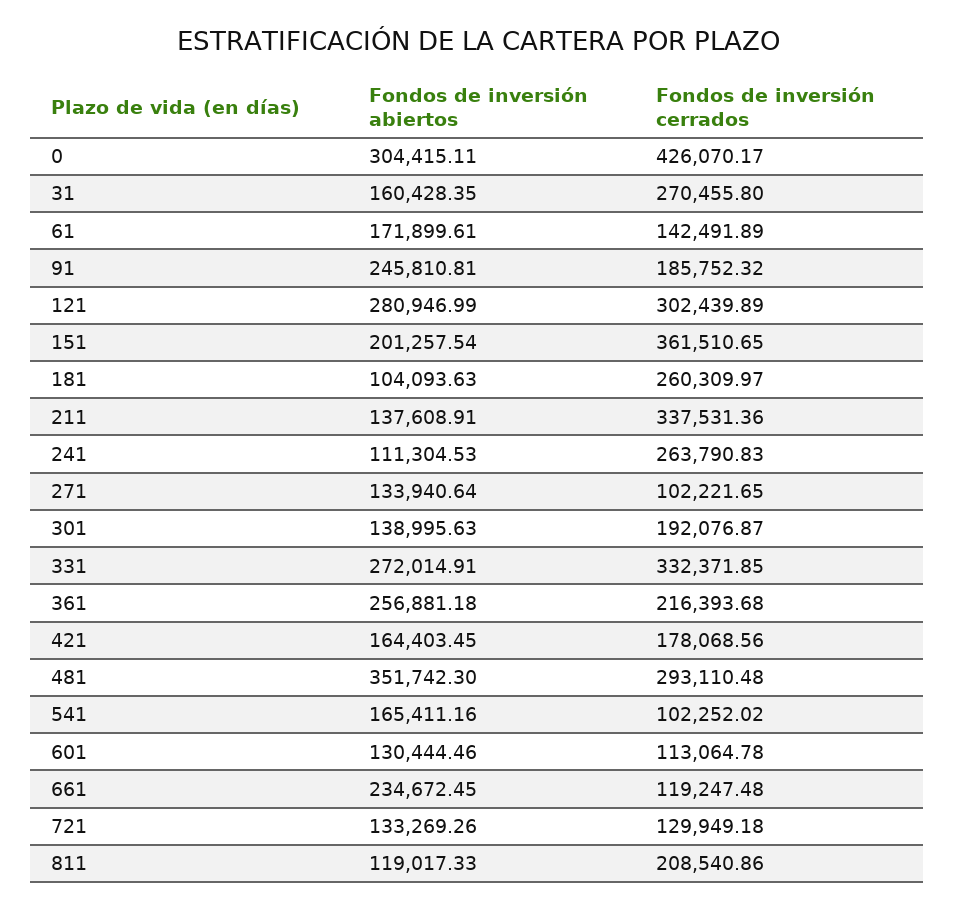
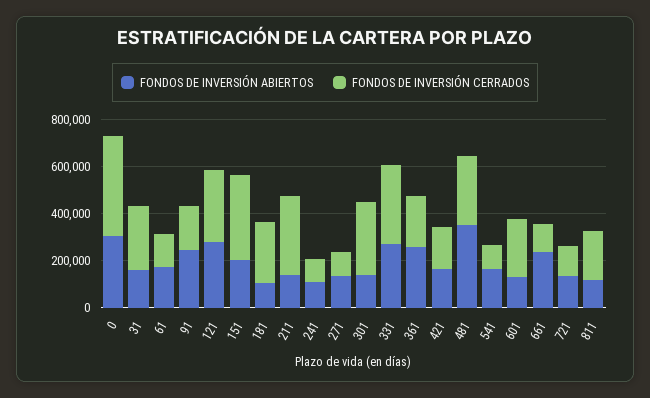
  {
    "Fondos de inversión abiertos": {
      "0": 304415.11,
      "31": 160428.35,
      "61": 171899.61,
      "91": 245810.81,
      "121": 280946.99,
      "151": 201257.54,
      "181": 104093.63,
      "211": 137608.91,
      "241": 111304.53,
      "271": 133940.64,
      "301": 138995.63,
      "331": 272014.91,
      "361": 256881.18,
      "421": 164403.45,
      "481": 351742.3,
      "541": 165411.16,
      "601": 130444.46,
      "661": 234672.45,
      "721": 133269.26,
      "811": 119017.33
    },
    "Fondos de inversión cerrados": {
      "0": 426070.17,
      "31": 270455.8,
      "61": 142491.89,
      "91": 185752.32,
      "121": 302439.89,
      "151": 361510.65,
      "181": 260309.97,
      "211": 337531.36,
-     "241": 263790.83,
+     "241": 100000,
      "271": 102221.65,
-     "301": 192076.87,
+     "301": 300000,
      "331": 332371.85,
      "361": 216393.68,
      "421": 178068.56,
      "481": 293110.48,
      "541": 102252.02,
-     "601": 113064.78,
+     "601": 250000,
      "661": 119247.48,
      "721": 129949.18,
      "811": 208540.86
    }
  }

